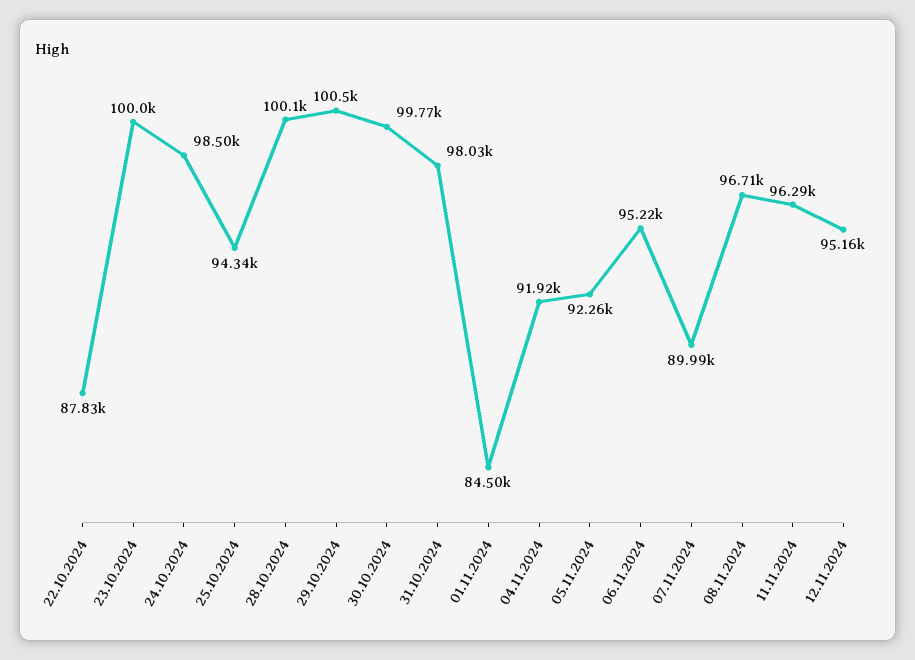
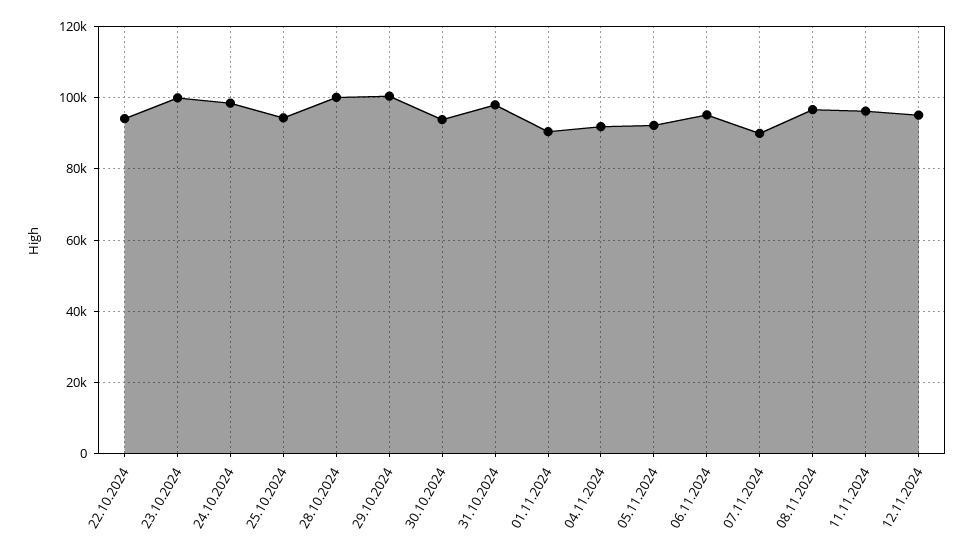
  {
-   "22.10.2024": 87830,
+   "22.10.2024": 94000,
    "23.10.2024": 100000,
    "24.10.2024": 98500,
    "25.10.2024": 94340,
    "28.10.2024": 100100,
    "29.10.2024": 100500,
-   "30.10.2024": 99770,
+   "30.10.2024": 94000,
    "31.10.2024": 98030,
-   "01.11.2024": 84500,
+   "01.11.2024": 90000,
    "04.11.2024": 91920,
    "05.11.2024": 92260,
    "06.11.2024": 95220,
    "07.11.2024": 89990,
    "08.11.2024": 96710,
    "11.11.2024": 96290,
    "12.11.2024": 95160
  }

